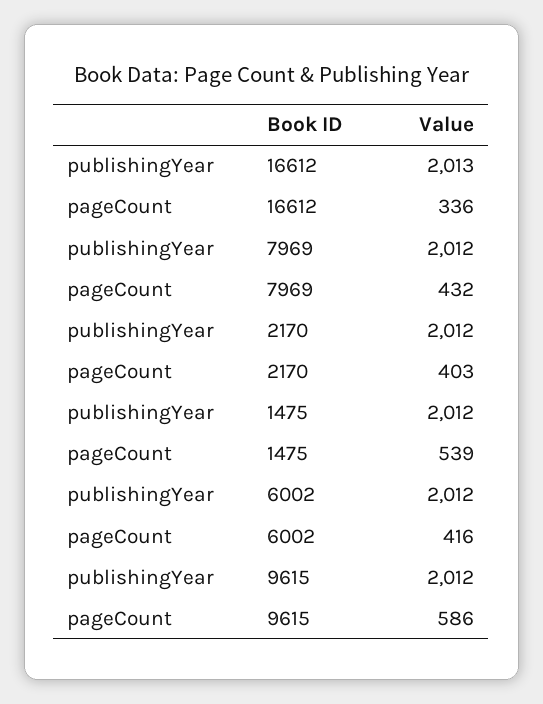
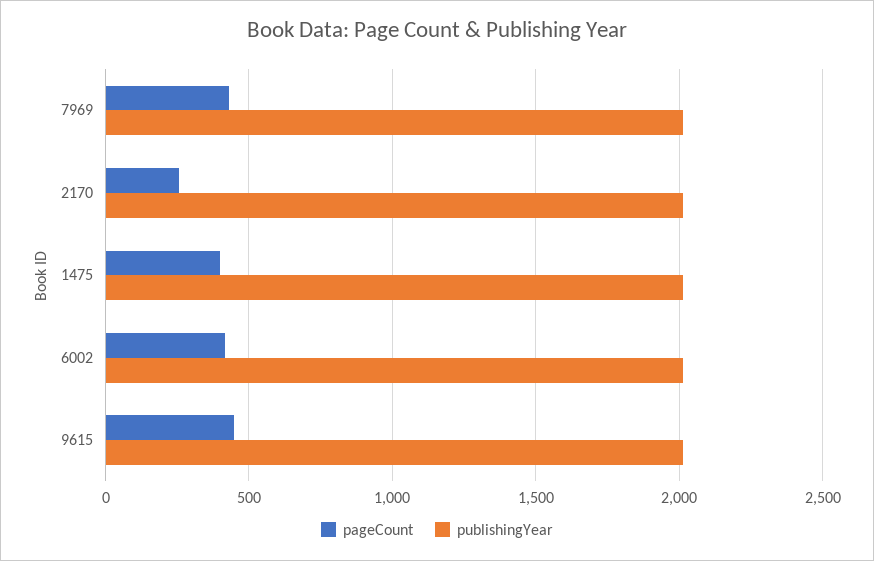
  {
    "publishingYear": {
-     "16612": 2013,
      "7969": 2012,
      "2170": 2012,
      "1475": 2012,
      "6002": 2012,
      "9615": 2012
    },
    "pageCount": {
-     "16612": 336,
      "7969": 432,
-     "2170": 403,
+     "2170": 250,
-     "1475": 539,
+     "1475": 400,
      "6002": 416,
-     "9615": 586
+     "9615": 450
    }
  }

